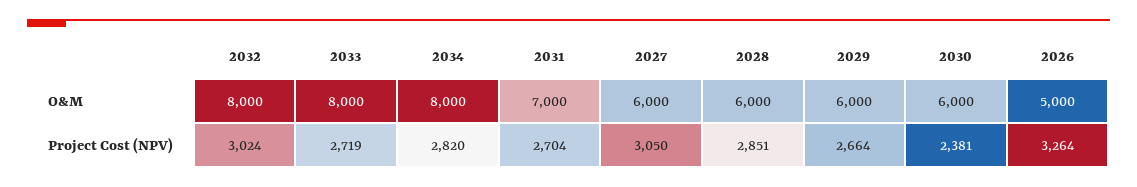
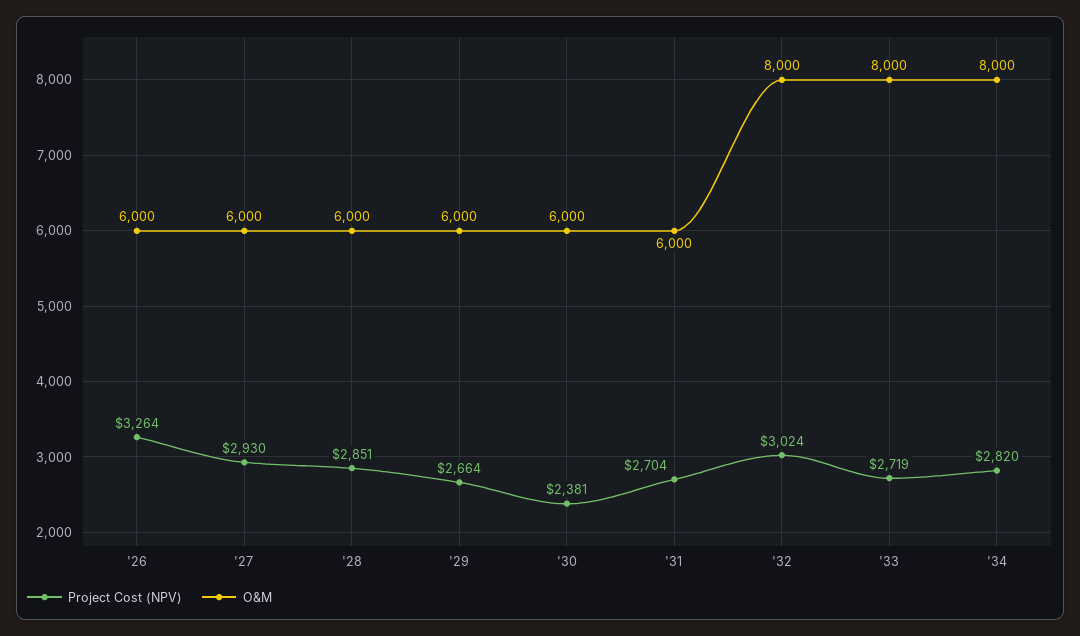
  {
    "O&M": {
      "2032": 8000,
      "2033": 8000,
      "2034": 8000,
-     "2031": 7000,
+     "2031": 6000,
      "2027": 6000,
      "2028": 6000,
      "2029": 6000,
      "2030": 6000,
-     "2026": 5000
+     "2026": 6000
    },
    "Project Cost (NPV)": {
      "2032": 3024,
      "2033": 2719,
      "2034": 2820,
      "2031": 2704,
-     "2027": 3050,
+     "2027": 2930,
      "2028": 2851,
      "2029": 2664,
      "2030": 2381,
      "2026": 3264
    }
  }

